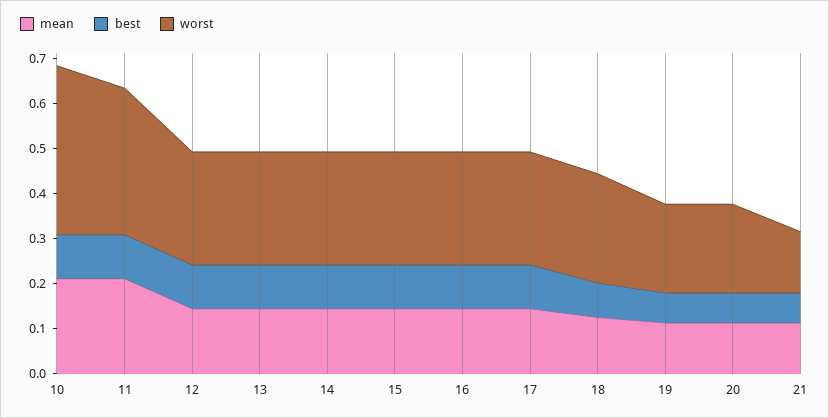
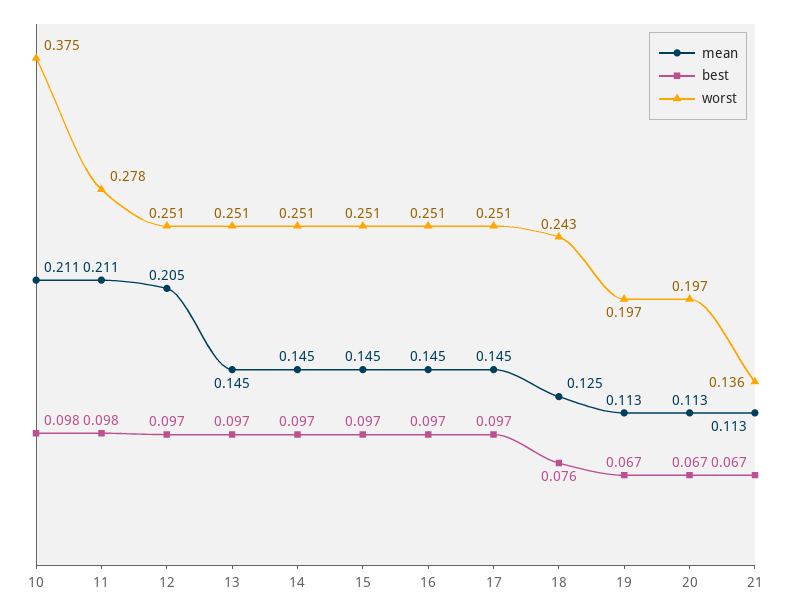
  {
    "mean": {
      "10": 0.211,
      "11": 0.211,
-     "12": 0.14,
+     "12": 0.205,
      "13": 0.145,
      "14": 0.145,
      "15": 0.145,
      "16": 0.145,
      "17": 0.145,
      "18": 0.125,
      "19": 0.113,
      "20": 0.113,
      "21": 0.113
    },
    "best": {
      "10": 0.098,
      "11": 0.098,
      "12": 0.097,
      "13": 0.097,
      "14": 0.097,
      "15": 0.097,
      "16": 0.097,
      "17": 0.097,
      "18": 0.076,
      "19": 0.067,
      "20": 0.067,
      "21": 0.067
    },
    "worst": {
      "10": 0.375,
-     "11": 0.32,
+     "11": 0.278,
      "12": 0.251,
      "13": 0.251,
      "14": 0.251,
      "15": 0.251,
      "16": 0.251,
      "17": 0.251,
      "18": 0.243,
      "19": 0.197,
      "20": 0.197,
      "21": 0.136
    }
  }

